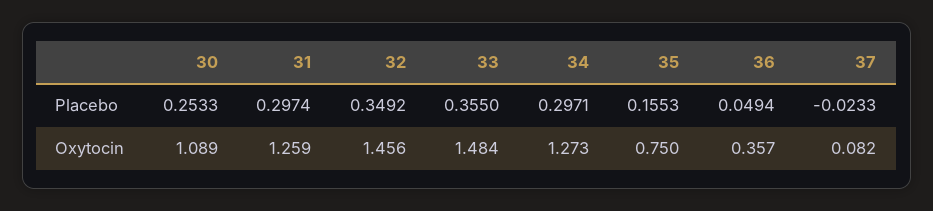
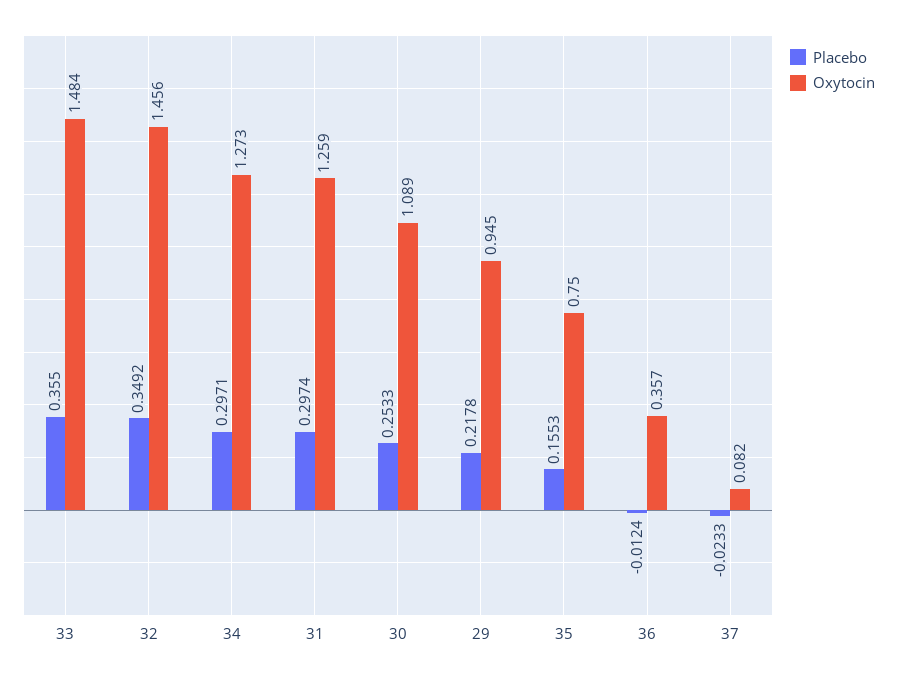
  {
    "Placebo": {
      "30": 0.2533,
      "31": 0.2974,
      "32": 0.3492,
      "33": 0.355,
      "34": 0.2971,
      "35": 0.1553,
-     "36": 0.0494,
+     "36": -0.0124,
-     "37": -0.0233
+     "37": -0.0233,
+     "29": 0.2178
    },
    "Oxytocin": {
      "30": 1.089,
      "31": 1.259,
      "32": 1.456,
      "33": 1.484,
      "34": 1.273,
      "35": 0.75,
      "36": 0.357,
-     "37": 0.082
+     "37": 0.082,
+     "29": 0.945
    }
  }

